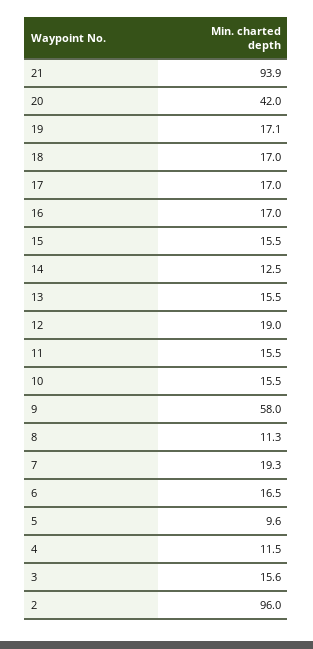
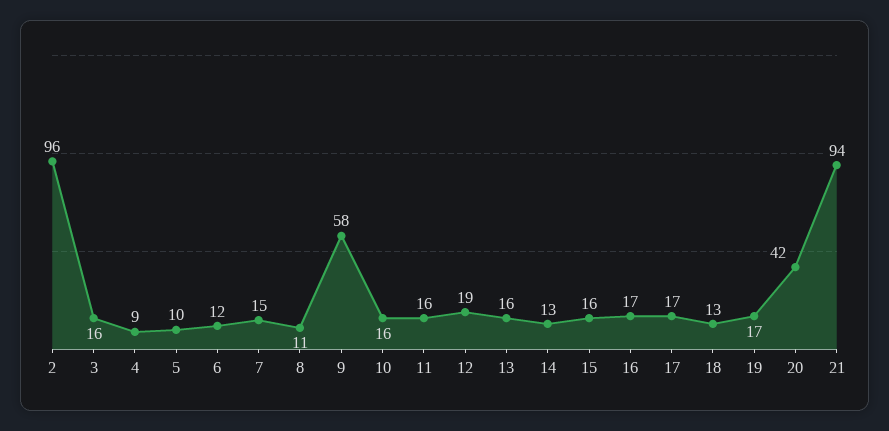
  {
    "21": 93.9,
    "20": 42,
    "19": 17.1,
-   "18": 17,
+   "18": 13,
    "17": 17,
    "16": 17,
    "15": 15.5,
    "14": 12.5,
    "13": 15.5,
    "12": 19,
    "11": 15.5,
    "10": 15.5,
    "9": 58,
    "8": 11.3,
-   "7": 19.3,
+   "7": 15,
-   "6": 16.5,
+   "6": 12,
    "5": 9.6,
-   "4": 11.5,
+   "4": 9,
    "3": 15.6,
    "2": 96
  }

